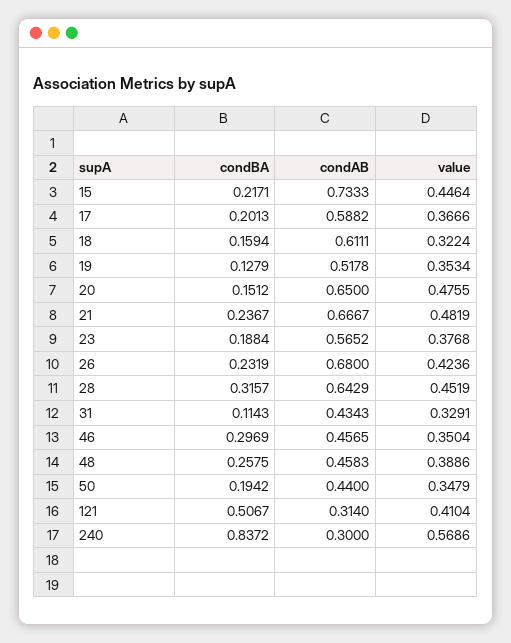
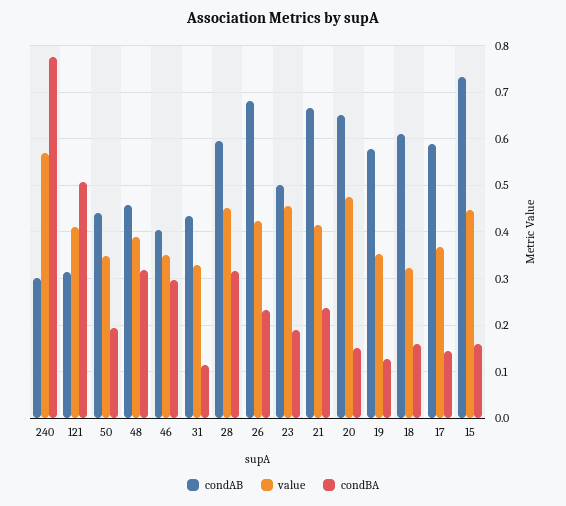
  {
    "condBA": {
-     "15": 0.2171,
+     "15": 0.16,
-     "17": 0.2013,
+     "17": 0.14,
      "18": 0.1594,
      "19": 0.1279,
      "20": 0.1512,
      "21": 0.2367,
      "23": 0.1884,
      "26": 0.2319,
      "28": 0.3157,
      "31": 0.1143,
      "46": 0.2969,
-     "48": 0.2575,
+     "48": 0.32,
      "50": 0.1942,
      "121": 0.5067,
-     "240": 0.8372
+     "240": 0.78
    },
    "condAB": {
      "15": 0.7333,
      "17": 0.5882,
      "18": 0.6111,
-     "19": 0.5178,
+     "19": 0.58,
      "20": 0.65,
      "21": 0.6667,
-     "23": 0.5652,
+     "23": 0.5,
      "26": 0.68,
-     "28": 0.6429,
+     "28": 0.6,
      "31": 0.4343,
-     "46": 0.4565,
+     "46": 0.4,
      "48": 0.4583,
      "50": 0.44,
      "121": 0.314,
      "240": 0.3
    },
    "value": {
      "15": 0.4464,
      "17": 0.3666,
      "18": 0.3224,
      "19": 0.3534,
      "20": 0.4755,
-     "21": 0.4819,
+     "21": 0.42,
-     "23": 0.3768,
+     "23": 0.46,
      "26": 0.4236,
      "28": 0.4519,
      "31": 0.3291,
      "46": 0.3504,
      "48": 0.3886,
      "50": 0.3479,
      "121": 0.4104,
      "240": 0.5686
    }
  }

